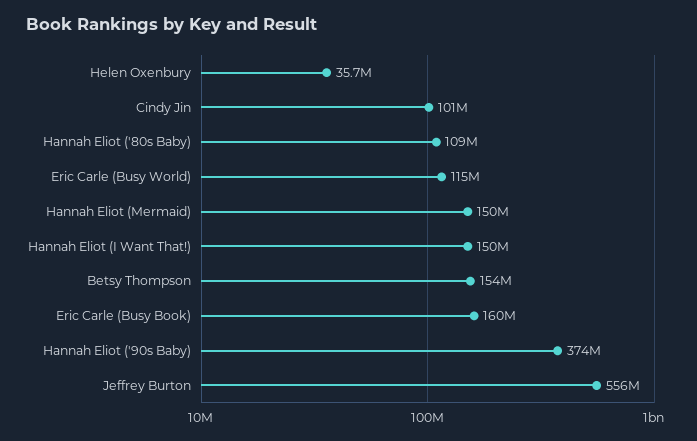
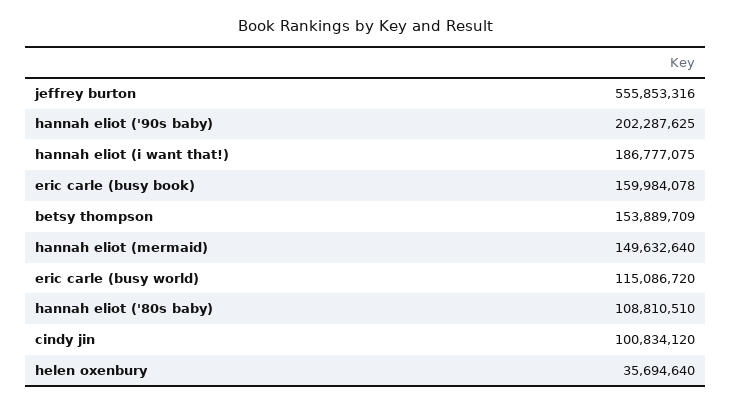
  {
    "Helen Oxenbury": 35694640,
    "Cindy Jin": 100834120,
    "Hannah Eliot ('80s Baby)": 108810510,
    "Eric Carle (Busy World)": 115086720,
    "Hannah Eliot (Mermaid)": 149632640,
-   "Hannah Eliot (I Want That!)": 150000000,
+   "Hannah Eliot (I Want That!)": 186777075,
    "Betsy Thompson": 153889709,
    "Eric Carle (Busy Book)": 159984078,
-   "Hannah Eliot ('90s Baby)": 374000000,
+   "Hannah Eliot ('90s Baby)": 202287625,
    "Jeffrey Burton": 555853316
  }

